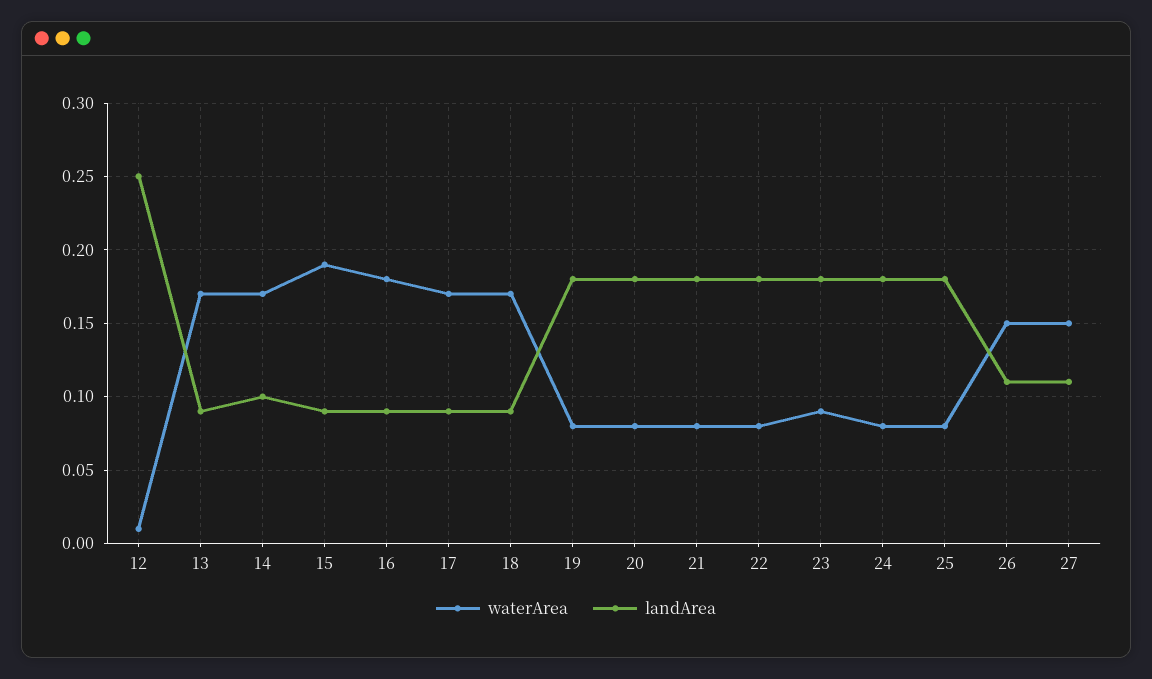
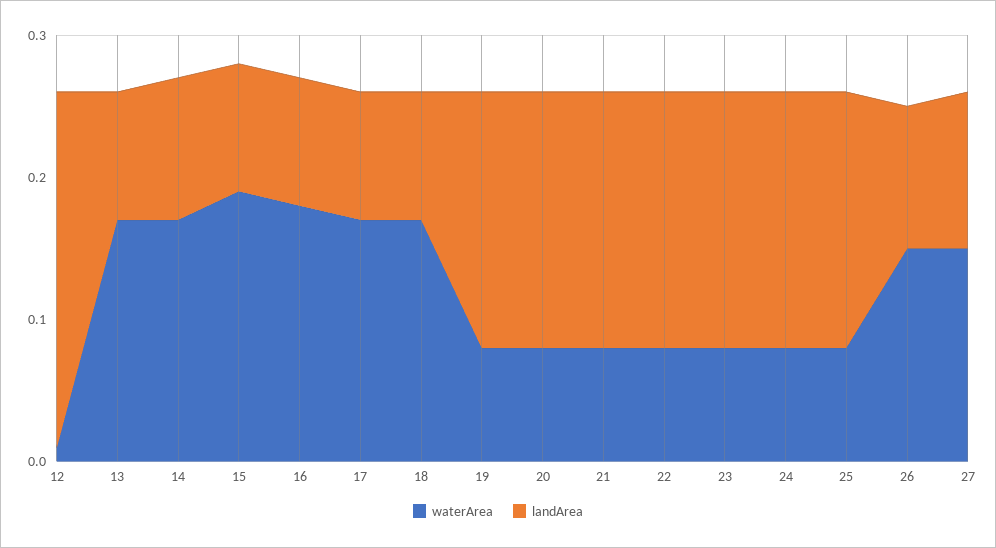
  {
    "waterArea": {
      "12": 0.01,
      "13": 0.17,
      "14": 0.17,
      "15": 0.19,
      "16": 0.18,
      "17": 0.17,
      "18": 0.17,
      "19": 0.08,
      "20": 0.08,
      "21": 0.08,
      "22": 0.08,
-     "23": 0.09,
+     "23": 0.08,
      "24": 0.08,
      "25": 0.08,
      "26": 0.15,
      "27": 0.15
    },
    "landArea": {
      "12": 0.25,
      "13": 0.09,
      "14": 0.1,
      "15": 0.09,
      "16": 0.09,
      "17": 0.09,
      "18": 0.09,
      "19": 0.18,
      "20": 0.18,
      "21": 0.18,
      "22": 0.18,
      "23": 0.18,
      "24": 0.18,
      "25": 0.18,
-     "26": 0.11,
+     "26": 0.1,
      "27": 0.11
    }
  }

